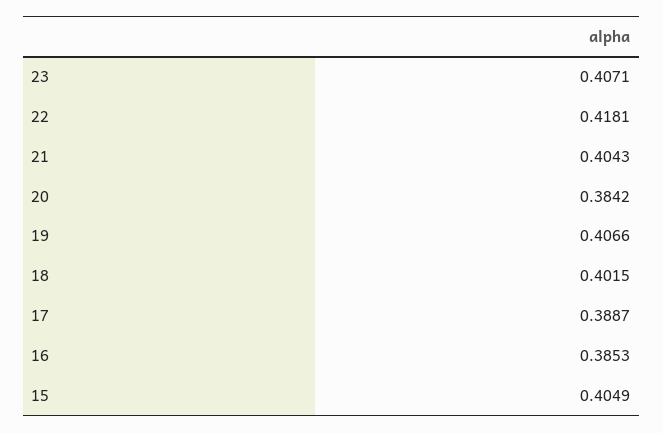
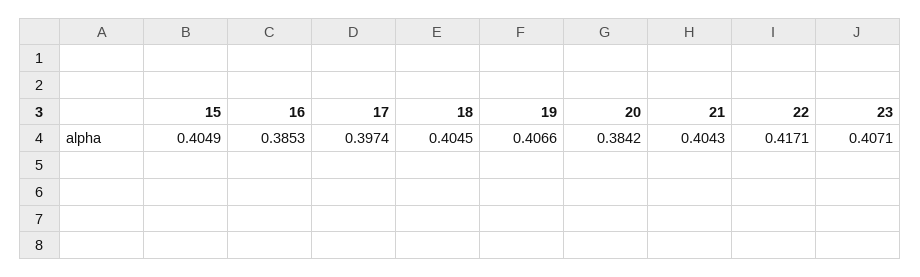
  {
    "23": 0.4071,
-   "22": 0.4181,
+   "22": 0.4171,
    "21": 0.4043,
    "20": 0.3842,
    "19": 0.4066,
-   "18": 0.4015,
+   "18": 0.4045,
-   "17": 0.3887,
+   "17": 0.3974,
    "16": 0.3853,
    "15": 0.4049
  }

